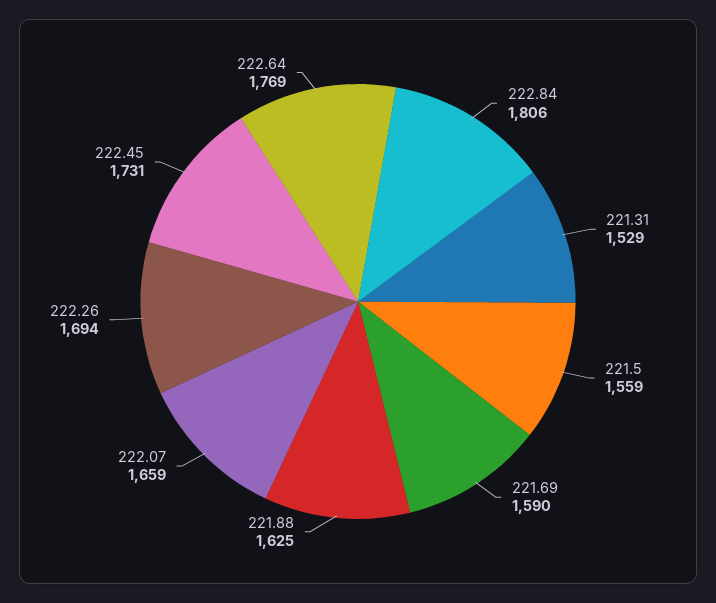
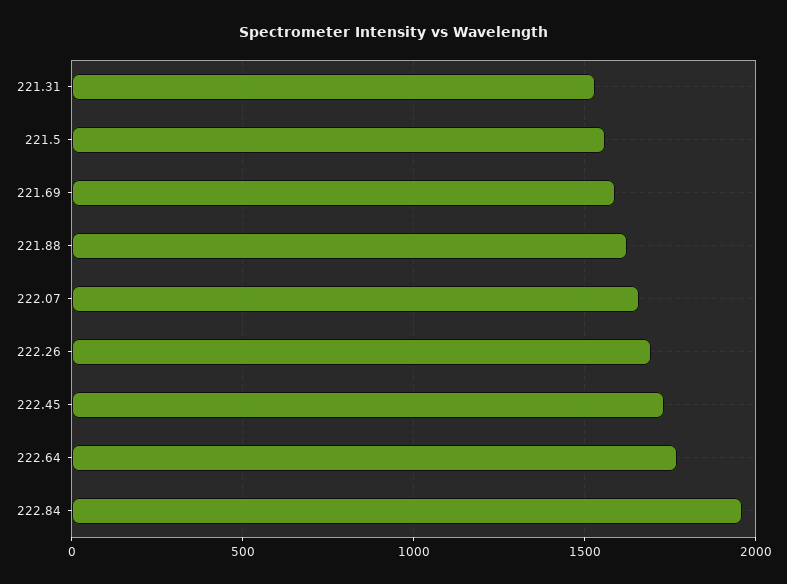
  {
-   "222.84": 1806,
+   "222.84": 1950,
    "221.31": 1529,
    "221.5": 1559,
    "221.69": 1590,
    "221.88": 1625,
    "222.07": 1659,
    "222.26": 1694,
    "222.45": 1731,
    "222.64": 1769
  }

